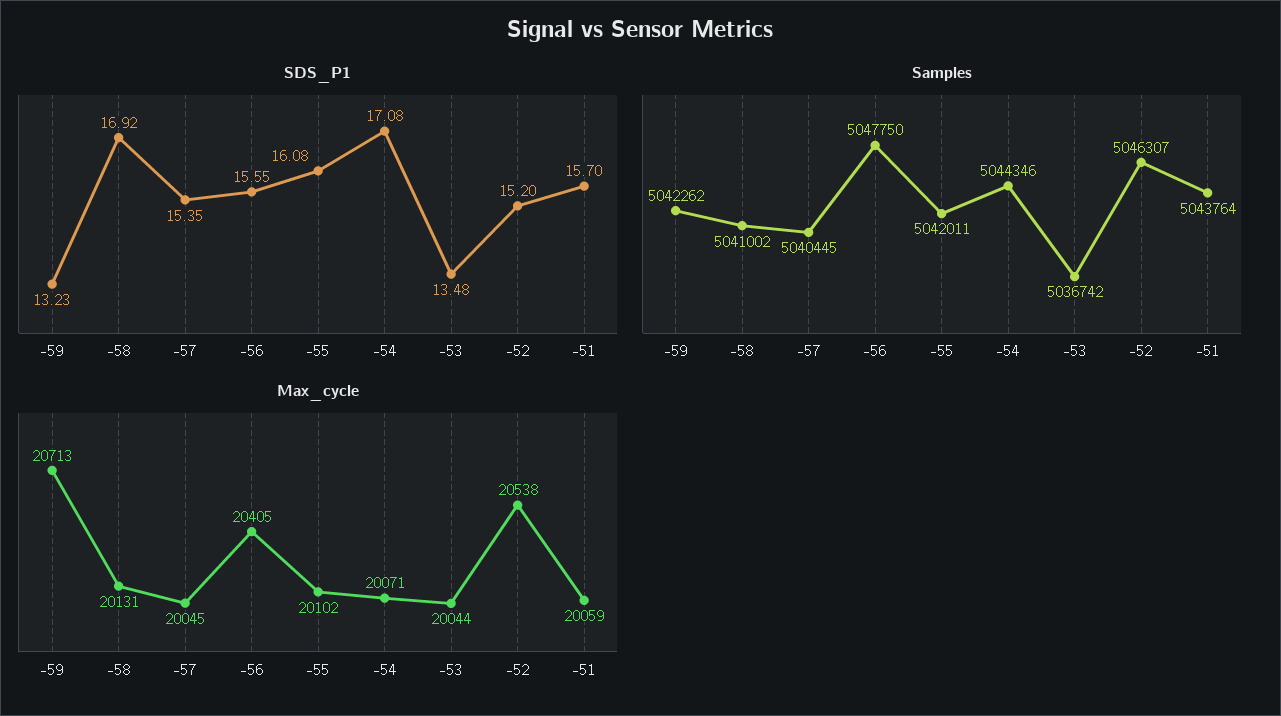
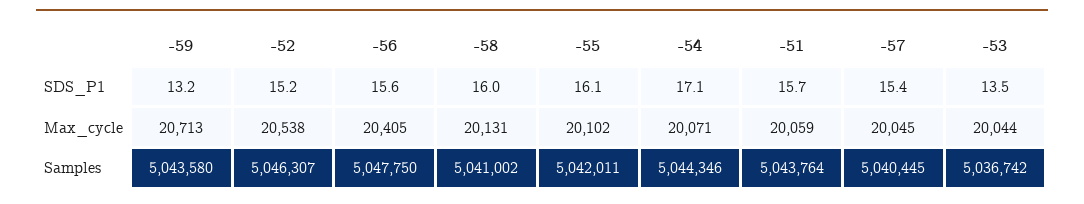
  {
    "SDS_P1": {
      "-59": 13.23,
-     "-58": 16.92,
+     "-58": 16,
      "-57": 15.35,
      "-56": 15.55,
      "-55": 16.08,
      "-54": 17.08,
      "-53": 13.48,
      "-52": 15.2,
      "-51": 15.7
    },
    "Samples": {
-     "-59": 5042262,
+     "-59": 5043580,
      "-58": 5041002,
      "-57": 5040445,
      "-56": 5047750,
      "-55": 5042011,
      "-54": 5044346,
      "-53": 5036742,
      "-52": 5046307,
      "-51": 5043764
    },
    "Max_cycle": {
      "-59": 20713,
      "-58": 20131,
      "-57": 20045,
      "-56": 20405,
      "-55": 20102,
      "-54": 20071,
      "-53": 20044,
      "-52": 20538,
      "-51": 20059
    }
  }

